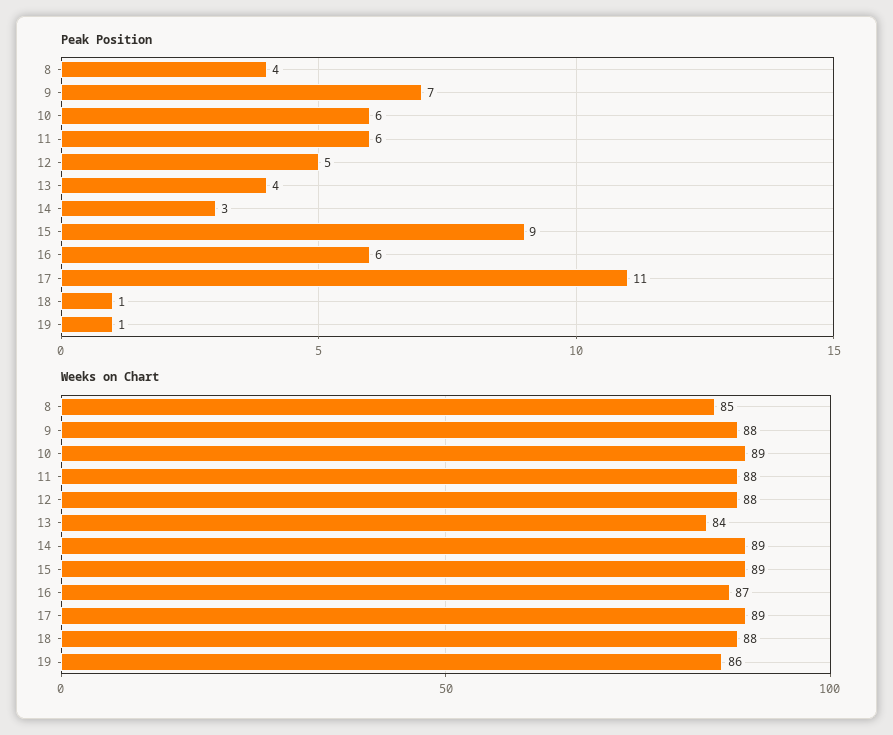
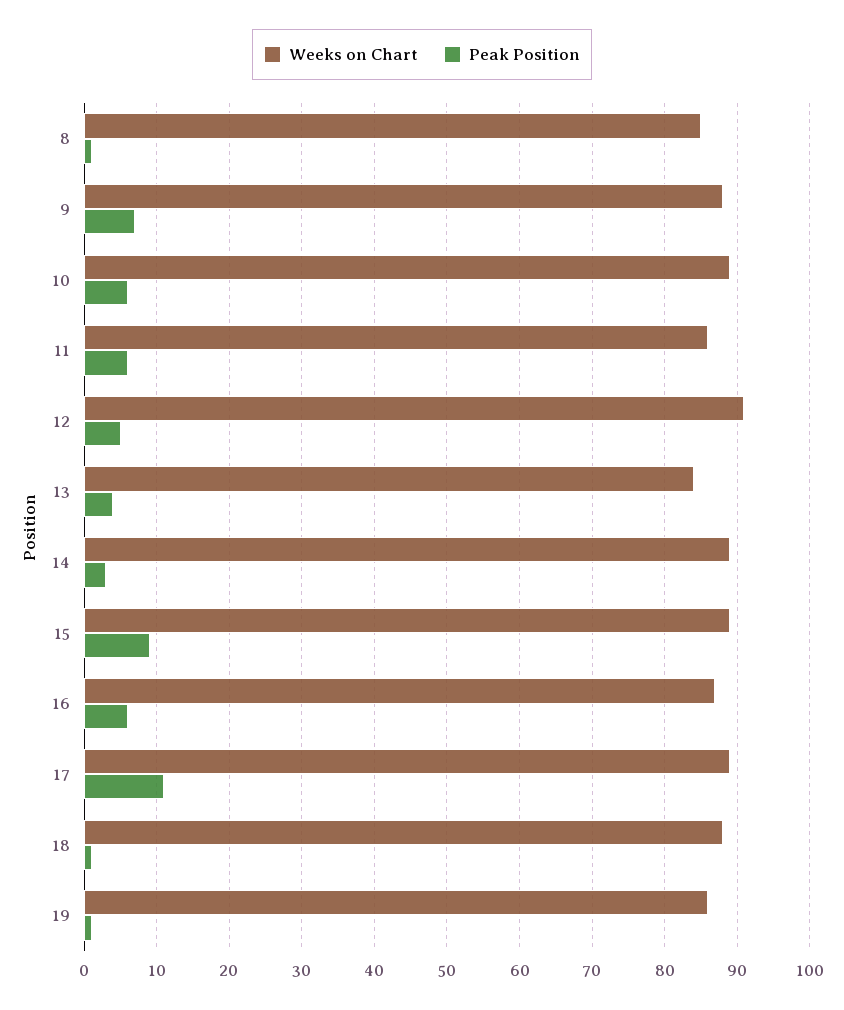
  {
    "Peak Position": {
-     "8": 4,
+     "8": 1,
      "9": 7,
      "10": 6,
      "11": 6,
      "12": 5,
      "13": 4,
      "14": 3,
      "15": 9,
      "16": 6,
      "17": 11,
      "18": 1,
      "19": 1
    },
    "Weeks on Chart": {
      "8": 85,
      "9": 88,
      "10": 89,
-     "11": 88,
+     "11": 86,
-     "12": 88,
+     "12": 91,
      "13": 84,
      "14": 89,
      "15": 89,
      "16": 87,
      "17": 89,
      "18": 88,
      "19": 86
    }
  }

